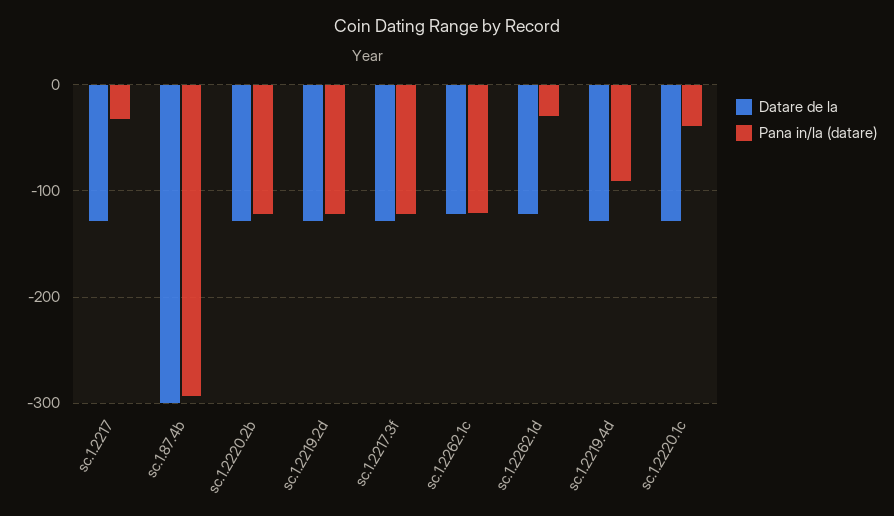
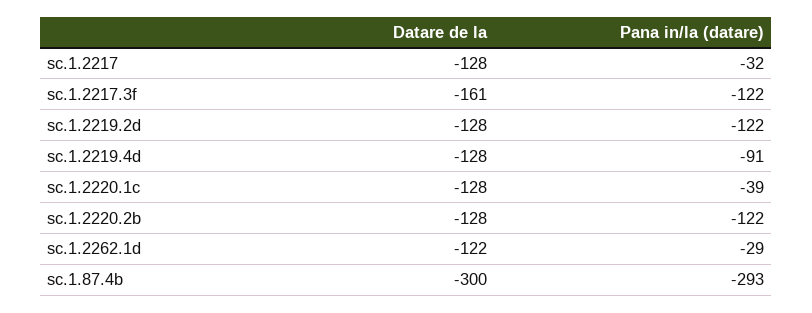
  {
    "Datare de la": {
      "sc.1.2217": -128,
      "sc.1.87.4b": -300,
      "sc.1.2220.2b": -128,
      "sc.1.2219.2d": -128,
-     "sc.1.2217.3f": -130,
+     "sc.1.2217.3f": -161,
-     "sc.1.2262.1c": -120,
      "sc.1.2262.1d": -122,
      "sc.1.2219.4d": -128,
      "sc.1.2220.1c": -128
    },
    "Pana in/la (datare)": {
      "sc.1.2217": -32,
      "sc.1.87.4b": -293,
      "sc.1.2220.2b": -122,
      "sc.1.2219.2d": -122,
      "sc.1.2217.3f": -122,
-     "sc.1.2262.1c": -120,
      "sc.1.2262.1d": -29,
      "sc.1.2219.4d": -91,
      "sc.1.2220.1c": -39
    }
  }

